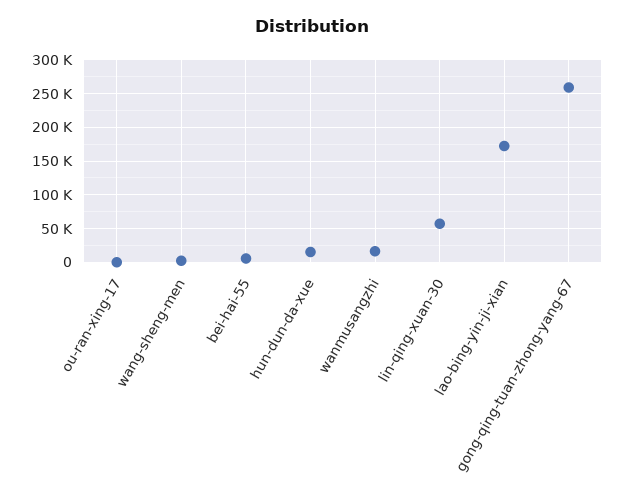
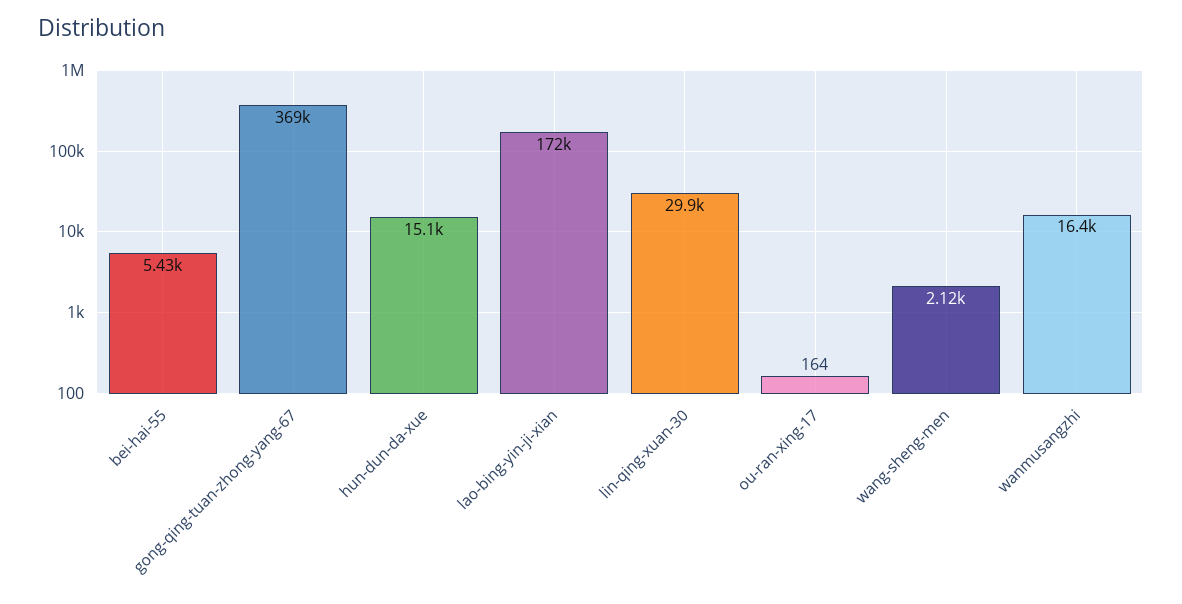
  {
    "ou-ran-xing-17": 164,
    "wang-sheng-men": 2120,
    "bei-hai-55": 5430,
    "hun-dun-da-xue": 15100,
    "wanmusangzhi": 16400,
-   "lin-qing-xuan-30": 60000,
+   "lin-qing-xuan-30": 29900,
    "lao-bing-yin-ji-xian": 172000,
-   "gong-qing-tuan-zhong-yang-67": 260000
+   "gong-qing-tuan-zhong-yang-67": 369000
  }

